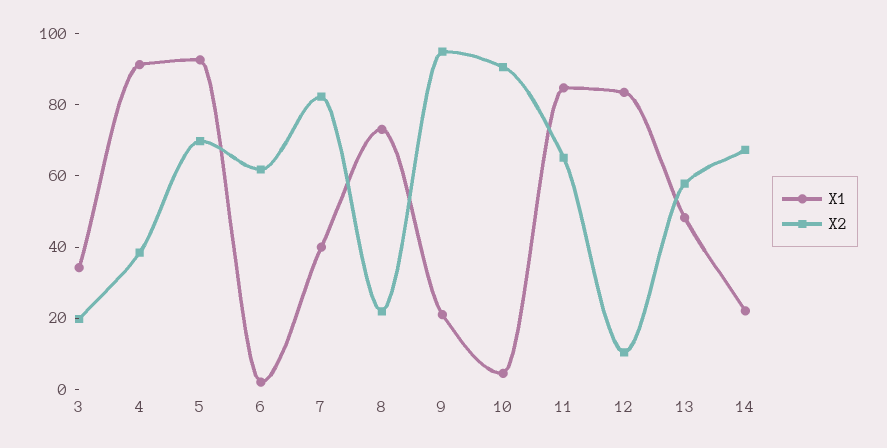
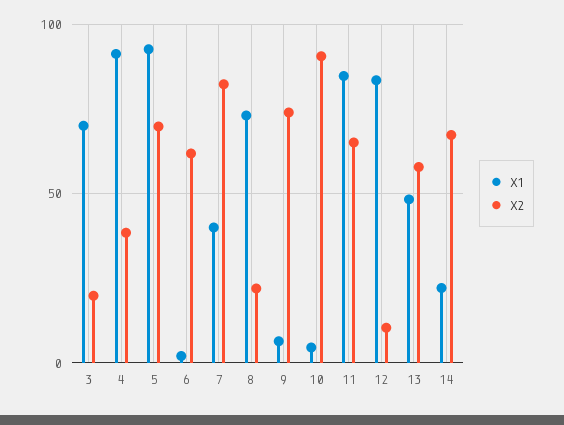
  {
    "X1": {
-     "3": 35,
+     "3": 70,
      "4": 90,
      "5": 95,
      "6": 0,
      "7": 40,
      "8": 75,
-     "9": 20,
+     "9": 5,
      "10": 5,
      "11": 85,
      "12": 85,
      "13": 50,
      "14": 20
    },
    "X2": {
      "3": 20,
      "4": 40,
      "5": 70,
      "6": 60,
      "7": 80,
      "8": 20,
-     "9": 95,
+     "9": 75,
      "10": 90,
      "11": 65,
      "12": 10,
      "13": 60,
      "14": 65
    }
  }

